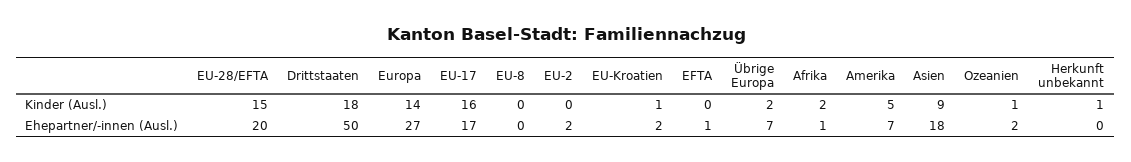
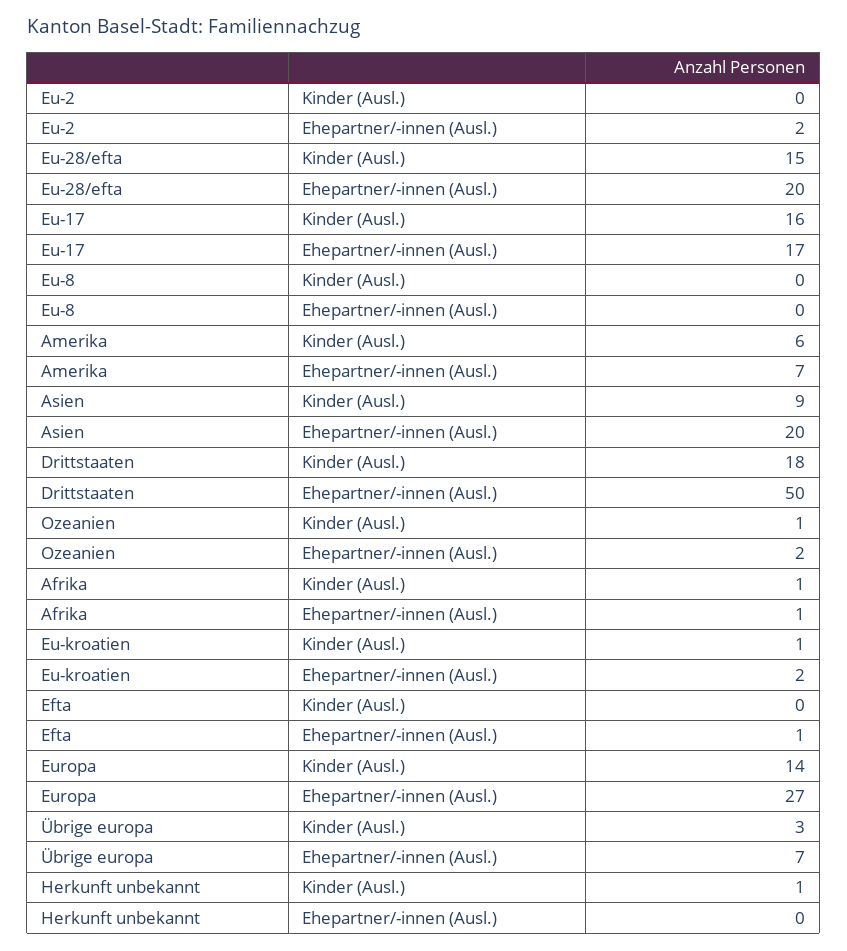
  {
    "EU-28/EFTA": {
      "Kinder (Ausl.)": 15,
      "Ehepartner/-innen (Ausl.)": 20
    },
    "Drittstaaten": {
      "Kinder (Ausl.)": 18,
      "Ehepartner/-innen (Ausl.)": 50
    },
    "Europa": {
      "Kinder (Ausl.)": 14,
      "Ehepartner/-innen (Ausl.)": 27
    },
    "EU-17": {
      "Kinder (Ausl.)": 16,
      "Ehepartner/-innen (Ausl.)": 17
    },
    "EU-8": {
      "Kinder (Ausl.)": 0,
      "Ehepartner/-innen (Ausl.)": 0
    },
    "EU-2": {
      "Kinder (Ausl.)": 0,
      "Ehepartner/-innen (Ausl.)": 2
    },
    "EU-Kroatien": {
      "Kinder (Ausl.)": 1,
      "Ehepartner/-innen (Ausl.)": 2
    },
    "EFTA": {
      "Kinder (Ausl.)": 0,
      "Ehepartner/-innen (Ausl.)": 1
    },
    "Übrige Europa": {
-     "Kinder (Ausl.)": 2,
+     "Kinder (Ausl.)": 3,
      "Ehepartner/-innen (Ausl.)": 7
    },
    "Afrika": {
-     "Kinder (Ausl.)": 2,
+     "Kinder (Ausl.)": 1,
      "Ehepartner/-innen (Ausl.)": 1
    },
    "Amerika": {
-     "Kinder (Ausl.)": 5,
+     "Kinder (Ausl.)": 6,
      "Ehepartner/-innen (Ausl.)": 7
    },
    "Asien": {
      "Kinder (Ausl.)": 9,
-     "Ehepartner/-innen (Ausl.)": 18
+     "Ehepartner/-innen (Ausl.)": 20
    },
    "Ozeanien": {
      "Kinder (Ausl.)": 1,
      "Ehepartner/-innen (Ausl.)": 2
    },
    "Herkunft unbekannt": {
      "Kinder (Ausl.)": 1,
      "Ehepartner/-innen (Ausl.)": 0
    }
  }

